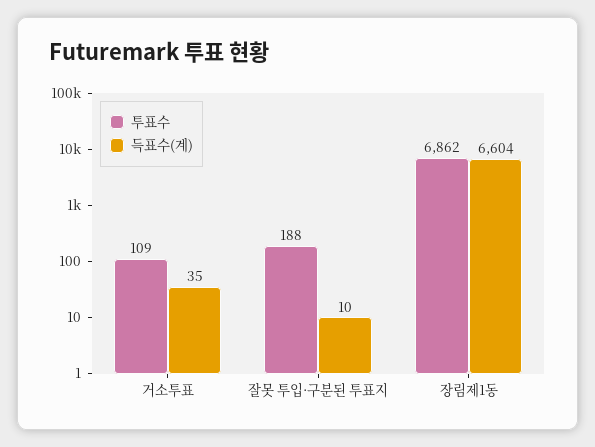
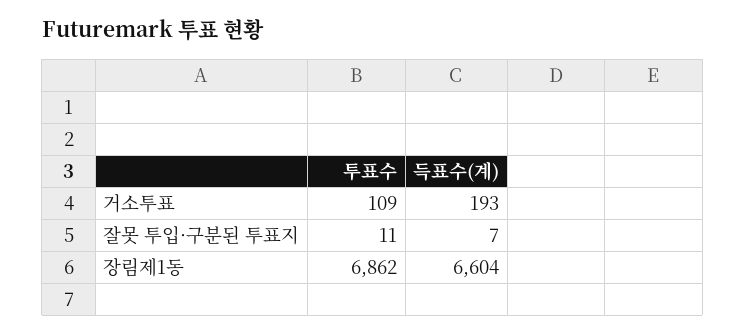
  {
    "투표수": {
      "거소투표": 109,
-     "잘못 투입·구분된 투표지": 188,
+     "잘못 투입·구분된 투표지": 11,
      "장림제1동": 6862
    },
    "득표수(계)": {
-     "거소투표": 35,
+     "거소투표": 193,
-     "잘못 투입·구분된 투표지": 10,
+     "잘못 투입·구분된 투표지": 7,
      "장림제1동": 6604
    }
  }

